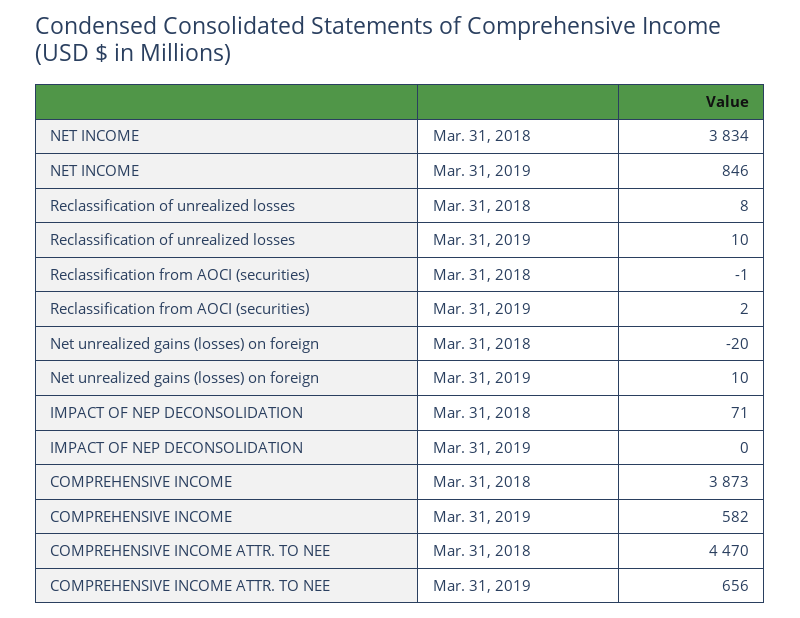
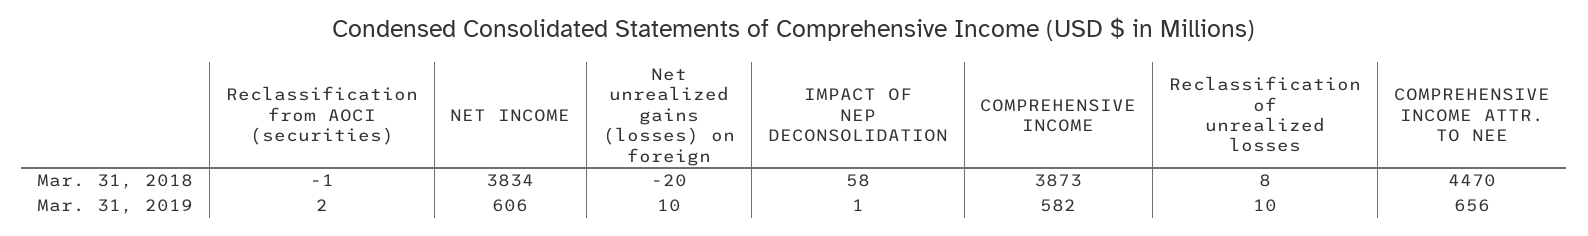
  {
    "NET INCOME": {
      "Mar. 31, 2018": 3834,
-     "Mar. 31, 2019": 846
+     "Mar. 31, 2019": 606
    },
    "Reclassification of unrealized losses": {
      "Mar. 31, 2018": 8,
      "Mar. 31, 2019": 10
    },
    "Reclassification from AOCI (securities)": {
      "Mar. 31, 2018": -1,
      "Mar. 31, 2019": 2
    },
    "Net unrealized gains (losses) on foreign": {
      "Mar. 31, 2018": -20,
      "Mar. 31, 2019": 10
    },
    "IMPACT OF NEP DECONSOLIDATION": {
-     "Mar. 31, 2018": 71,
+     "Mar. 31, 2018": 58,
-     "Mar. 31, 2019": 0
+     "Mar. 31, 2019": 1
    },
    "COMPREHENSIVE INCOME": {
      "Mar. 31, 2018": 3873,
      "Mar. 31, 2019": 582
    },
    "COMPREHENSIVE INCOME ATTR. TO NEE": {
      "Mar. 31, 2018": 4470,
      "Mar. 31, 2019": 656
    }
  }

